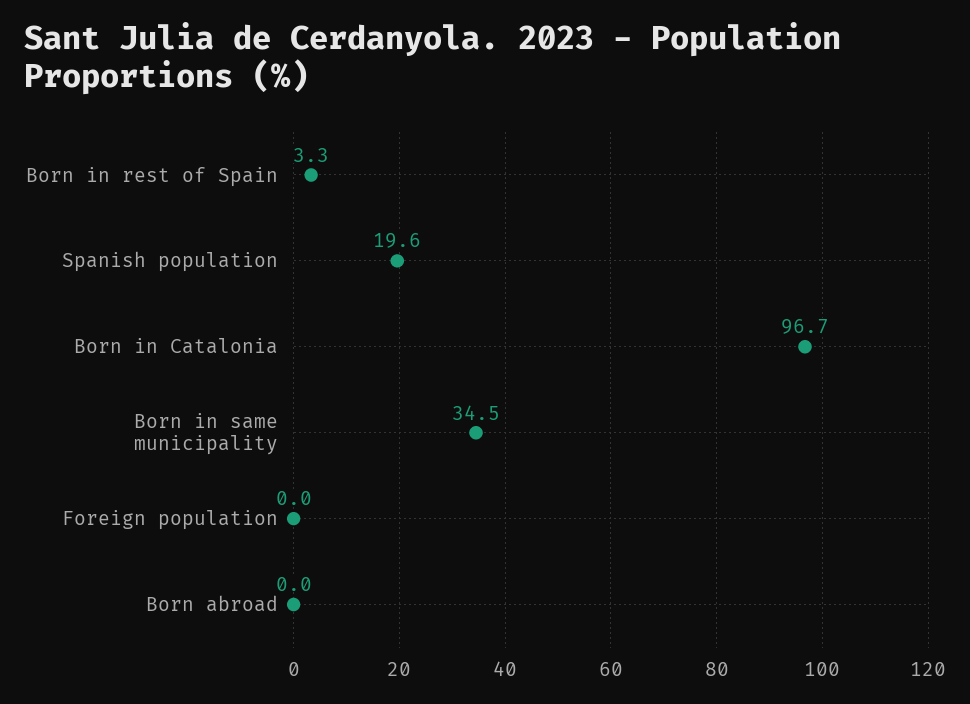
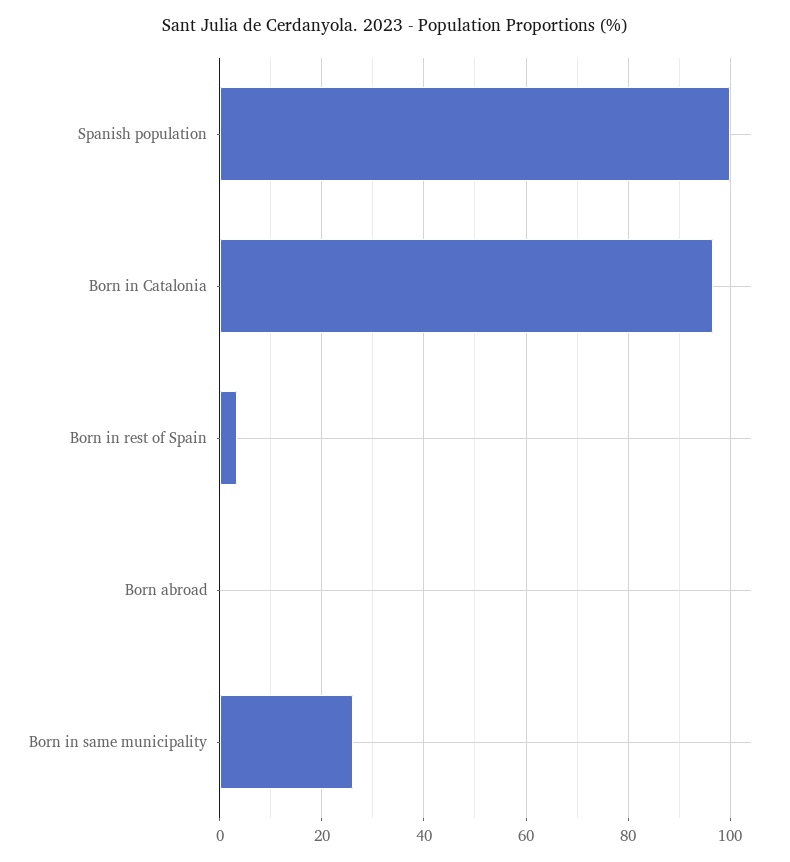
  {
    "Born in rest of Spain": 3.3,
-   "Spanish population": 19.6,
+   "Spanish population": 100,
    "Born in Catalonia": 96.7,
-   "Born in same municipality": 34.5,
+   "Born in same municipality": 26,
-   "Foreign population": 0,
    "Born abroad": 0
  }

